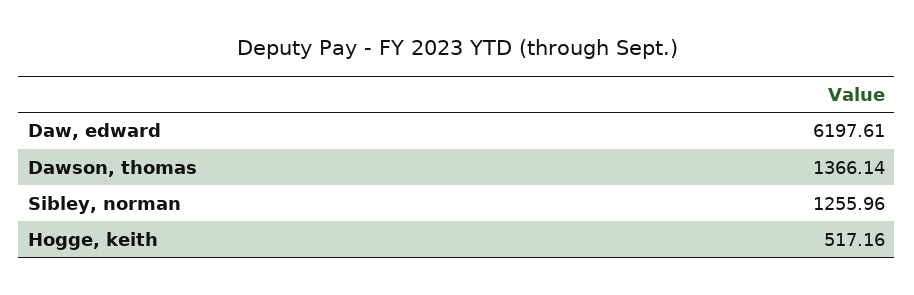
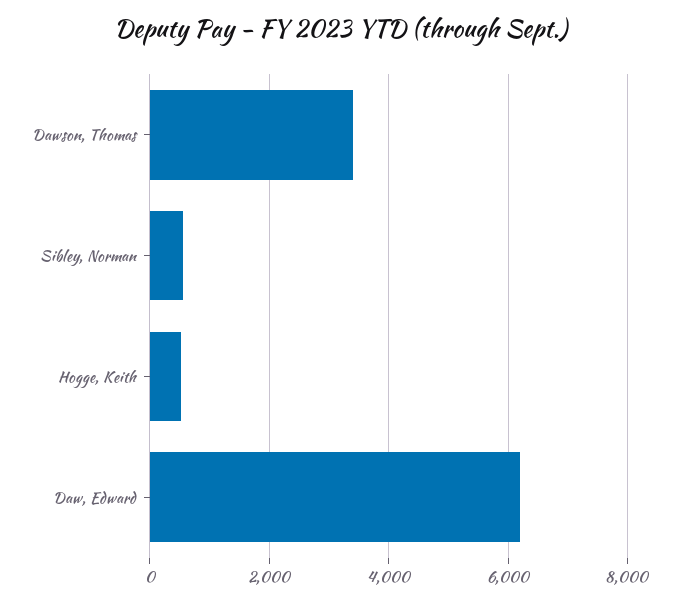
  {
    "Daw, edward": 6197.61,
-   "Dawson, thomas": 1366.14,
+   "Dawson, thomas": 3400,
-   "Sibley, norman": 1255.96,
+   "Sibley, norman": 600,
    "Hogge, keith": 517.16
  }

